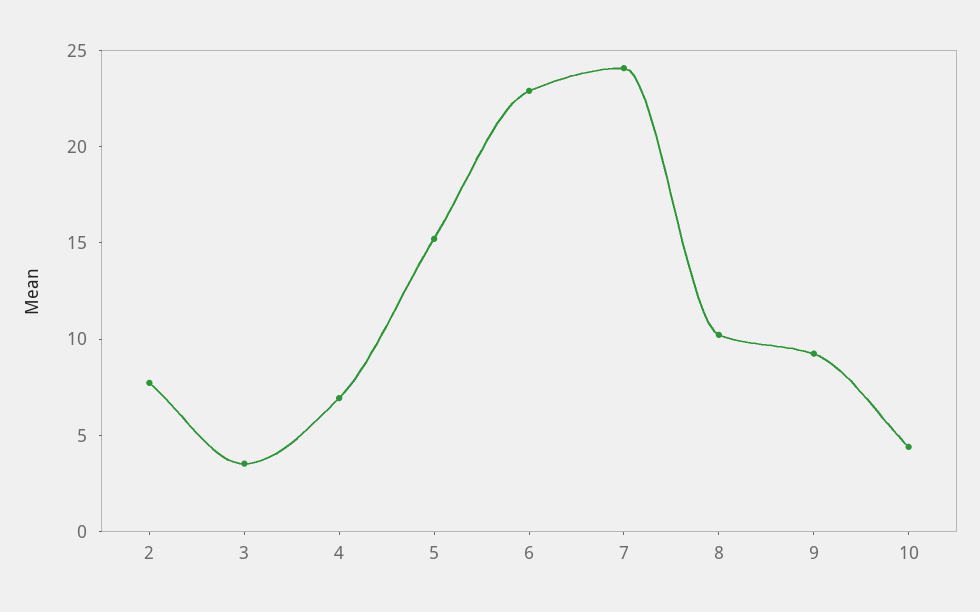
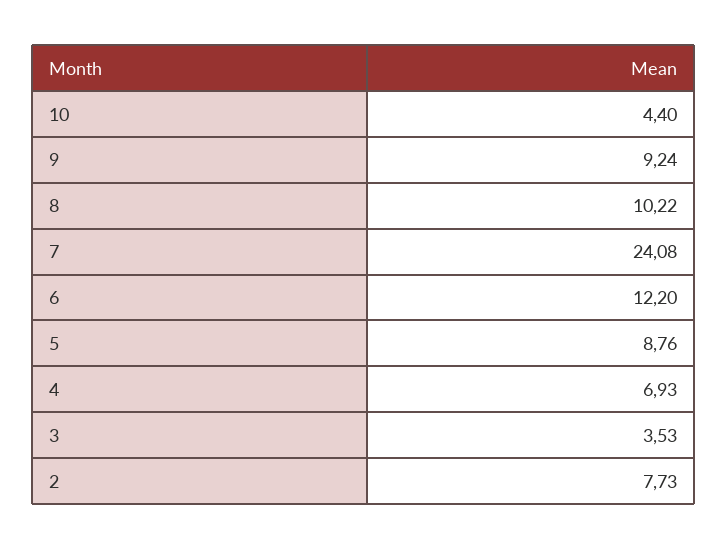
  {
    "2": 7.73,
    "3": 3.53,
    "4": 6.93,
-   "5": 15,
+   "5": 8.76,
-   "6": 23,
+   "6": 12.2,
    "7": 24.08,
    "8": 10.22,
    "9": 9.24,
    "10": 4.4
  }

